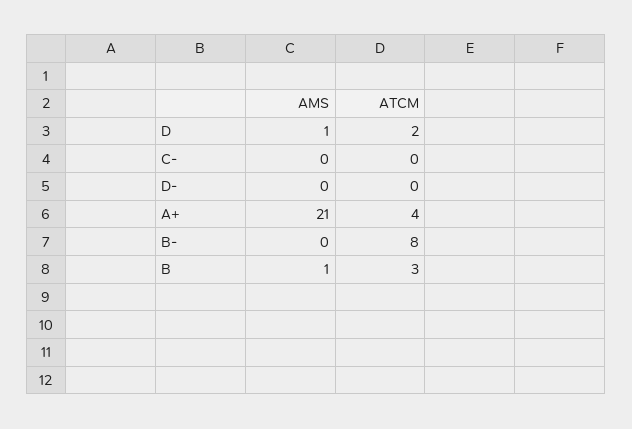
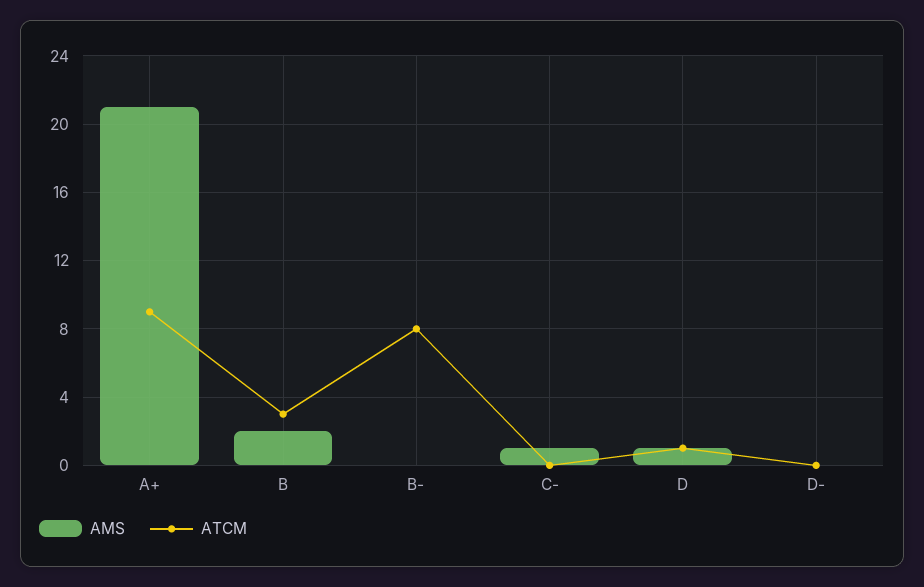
  {
    "AMS": {
      "D": 1,
-     "C-": 0,
+     "C-": 1,
      "D-": 0,
      "A+": 21,
      "B-": 0,
-     "B": 1
+     "B": 2
    },
    "ATCM": {
-     "D": 2,
+     "D": 1,
      "C-": 0,
      "D-": 0,
-     "A+": 4,
+     "A+": 9,
      "B-": 8,
      "B": 3
    }
  }

